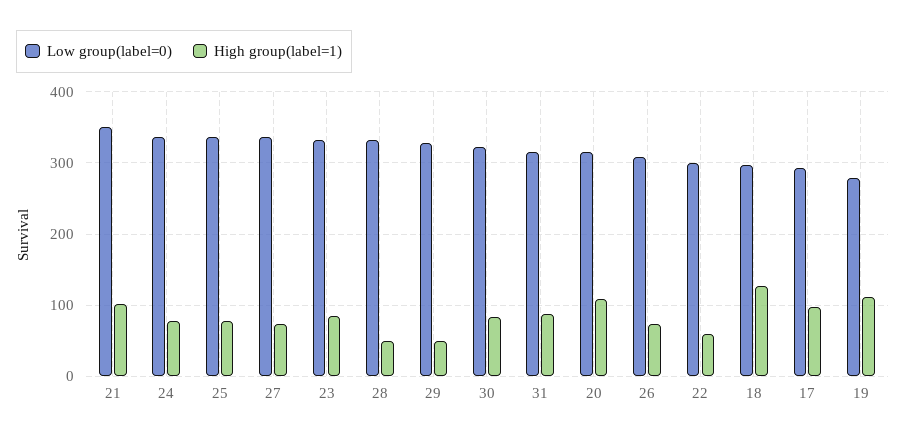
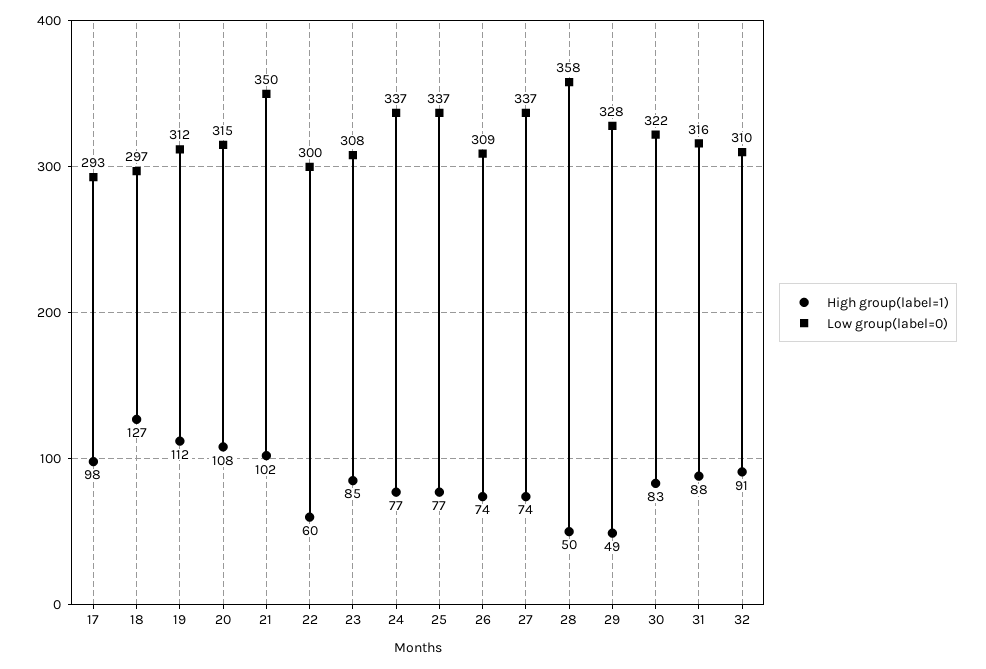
  {
    "Low group(label=0)": {
      "21": 350,
      "24": 337,
      "25": 337,
      "27": 337,
-     "23": 330,
+     "23": 308,
-     "28": 330,
+     "28": 358,
      "29": 328,
      "30": 322,
      "31": 316,
      "20": 315,
      "26": 309,
      "22": 300,
      "18": 297,
      "17": 293,
-     "19": 280
+     "19": 312,
+     "32": 310
    },
    "High group(label=1)": {
      "21": 102,
      "24": 77,
      "25": 77,
      "27": 74,
      "23": 85,
      "28": 50,
      "29": 49,
      "30": 83,
      "31": 88,
      "20": 108,
      "26": 74,
      "22": 60,
      "18": 127,
      "17": 98,
-     "19": 112
+     "19": 112,
+     "32": 91
    }
  }

